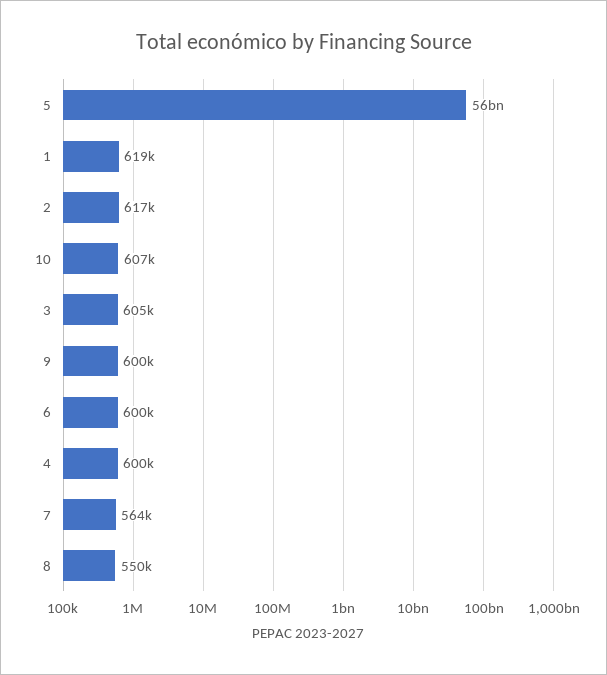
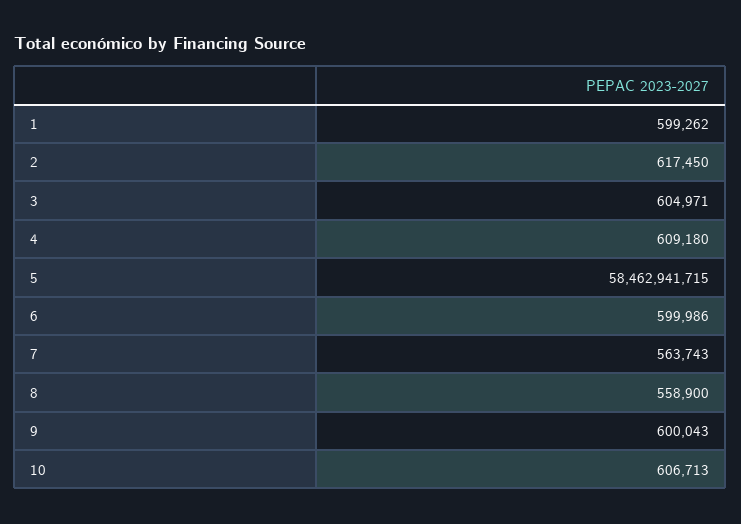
  {
-   "5": 56000000000,
+   "5": 58462941715,
-   "1": 619000,
+   "1": 599262,
    "2": 617450,
    "10": 606713,
    "3": 604971,
    "9": 600043,
    "6": 599986,
-   "4": 600000,
+   "4": 609180,
    "7": 563743,
-   "8": 550000
+   "8": 558900
  }

